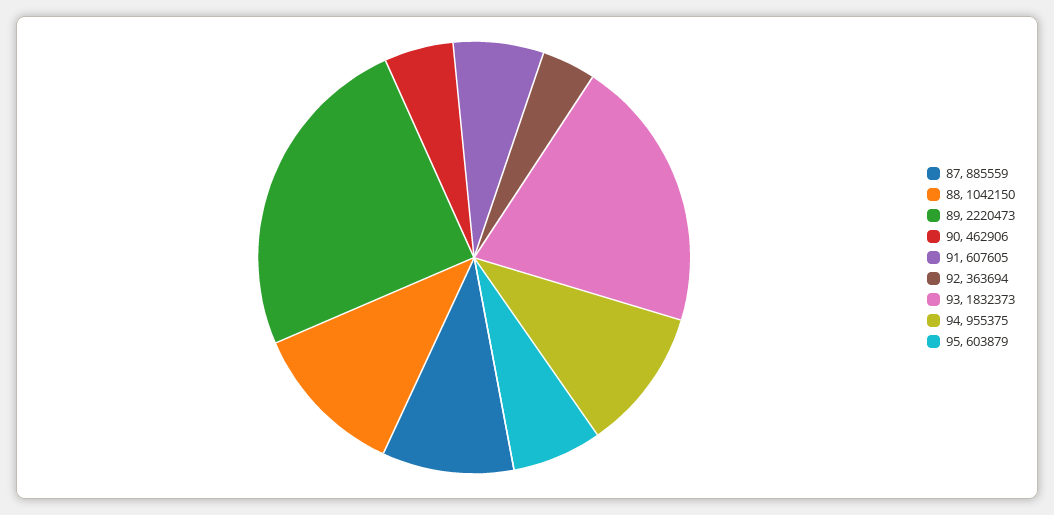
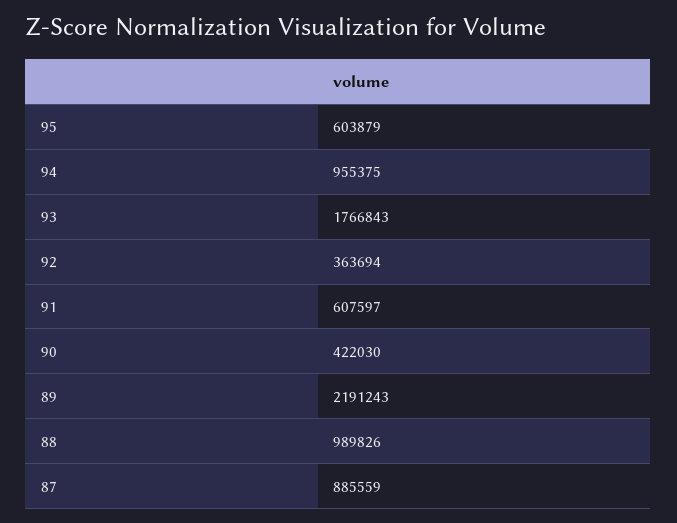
  {
    "87": 885559,
-   "88": 1042150,
+   "88": 989826,
-   "89": 2220473,
+   "89": 2191243,
-   "90": 462906,
+   "90": 422030,
-   "91": 607605,
+   "91": 607597,
    "92": 363694,
-   "93": 1832373,
+   "93": 1766843,
    "94": 955375,
    "95": 603879
  }

